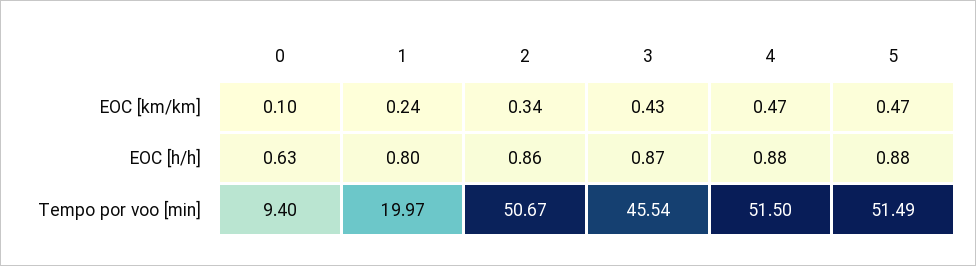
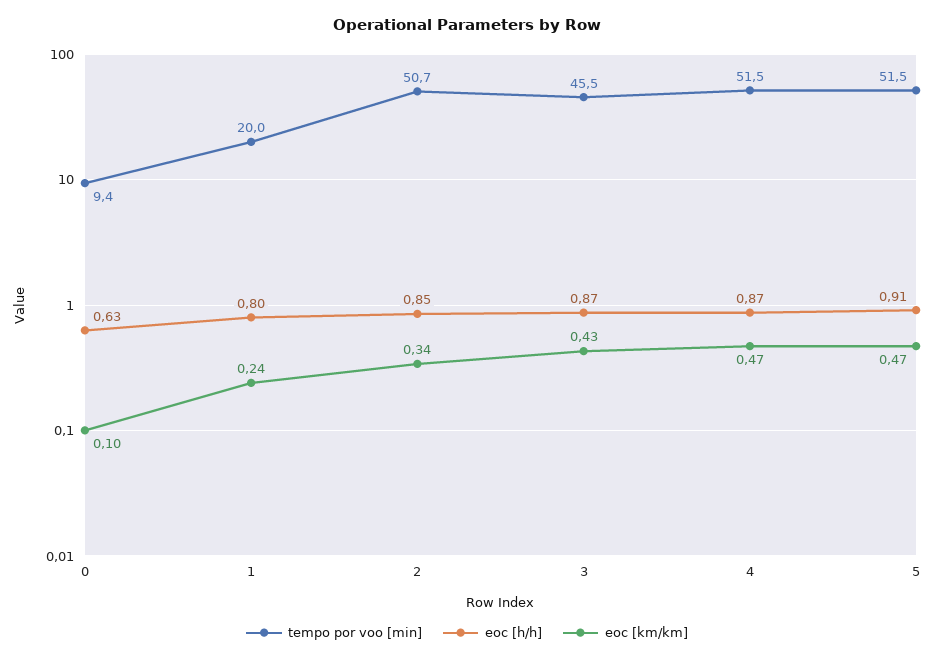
  {
    "EOC [km/km]": {
      "0": 0.1,
      "1": 0.24,
      "2": 0.34,
      "3": 0.43,
      "4": 0.47,
      "5": 0.47
    },
    "EOC [h/h]": {
      "0": 0.63,
      "1": 0.8,
-     "2": 0.86,
+     "2": 0.85,
      "3": 0.87,
-     "4": 0.88,
+     "4": 0.87,
-     "5": 0.88
+     "5": 0.91
    },
    "Tempo por voo [min]": {
      "0": 9.4,
      "1": 19.97,
      "2": 50.67,
      "3": 45.54,
      "4": 51.5,
      "5": 51.49
    }
  }

